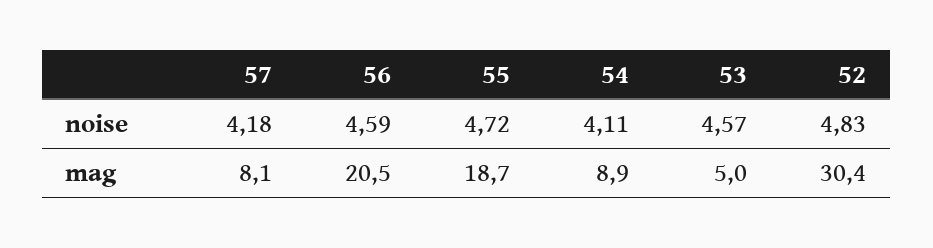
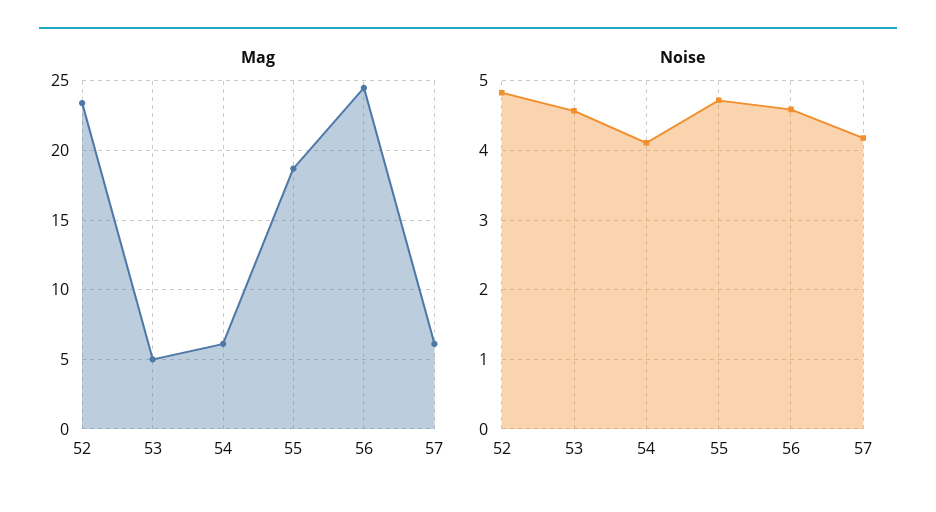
  {
    "noise": {
      "57": 4.18,
      "56": 4.59,
      "55": 4.72,
      "54": 4.11,
      "53": 4.57,
      "52": 4.83
    },
    "mag": {
-     "57": 8.1,
+     "57": 6,
-     "56": 20.5,
+     "56": 24.5,
      "55": 18.7,
-     "54": 8.9,
+     "54": 6,
      "53": 5,
-     "52": 30.4
+     "52": 23.5
    }
  }

